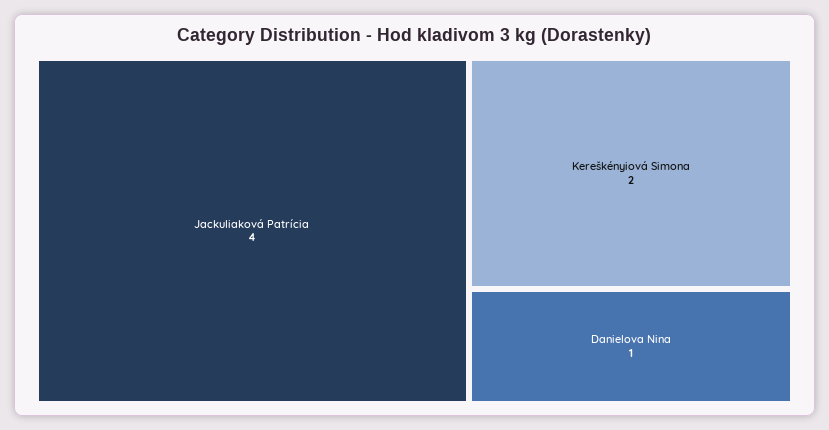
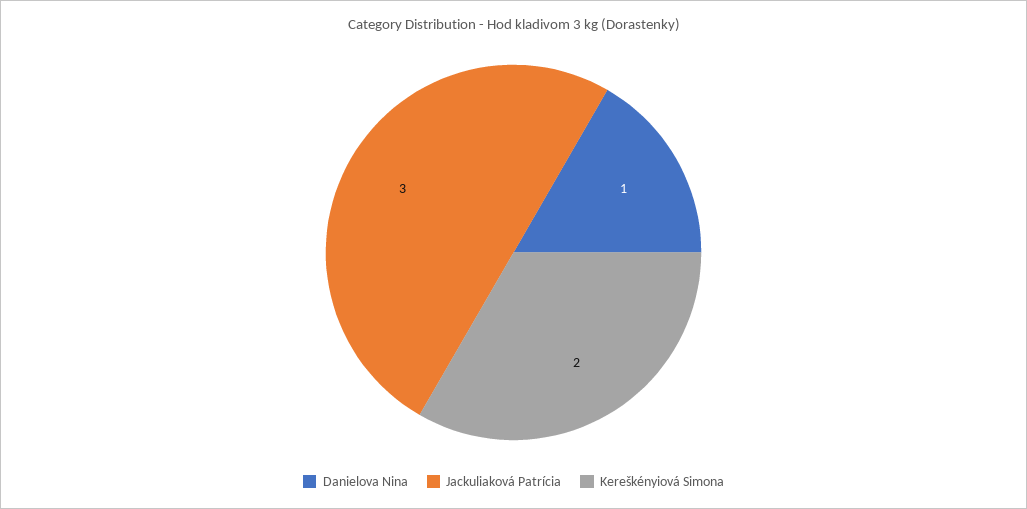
  {
-   "Jackuliaková Patrícia": 4,
+   "Jackuliaková Patrícia": 3,
    "Kereškényiová Simona": 2,
    "Danielova Nina": 1
  }

